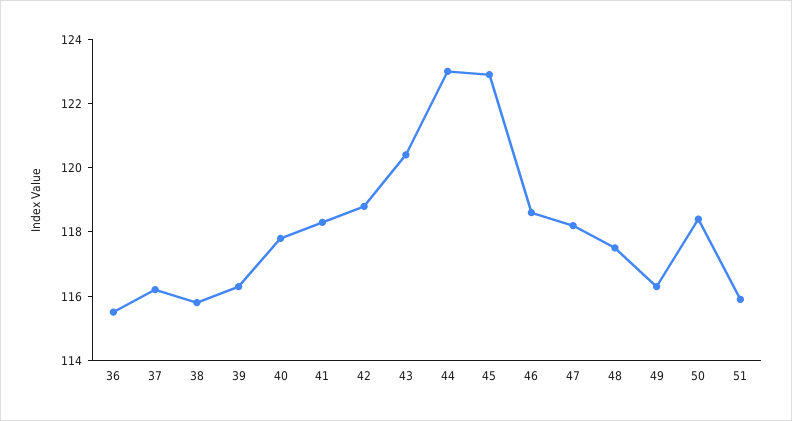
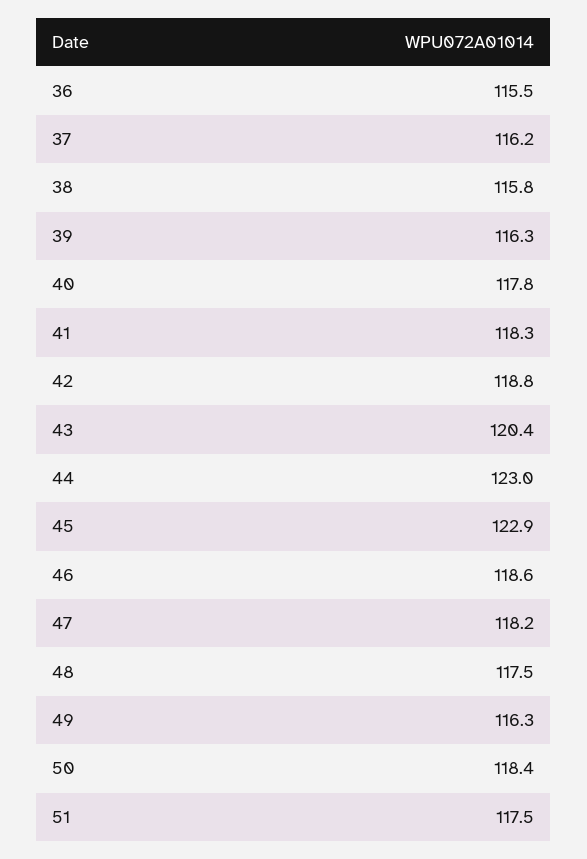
  {
    "36": 115.5,
    "37": 116.2,
    "38": 115.8,
    "39": 116.3,
    "40": 117.8,
    "41": 118.3,
    "42": 118.8,
    "43": 120.4,
    "44": 123,
    "45": 122.9,
    "46": 118.6,
    "47": 118.2,
    "48": 117.5,
    "49": 116.3,
    "50": 118.4,
-   "51": 116
+   "51": 117.5
  }

